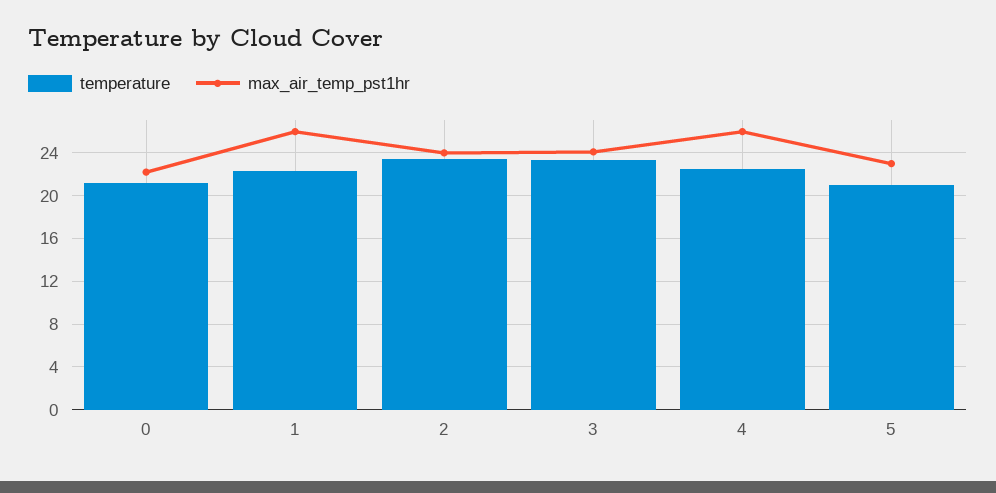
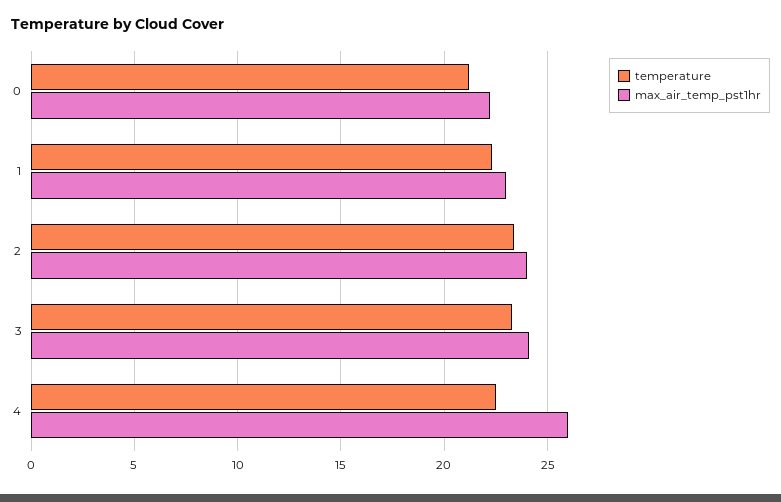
  {
    "temperature": {
      "0": 21,
      "1": 22.5,
      "2": 23.5,
      "3": 23.5,
-     "4": 22.5,
+     "4": 22.5
-     "5": 21
    },
    "max_air_temp_pst1hr": {
      "0": 22,
-     "1": 26,
+     "1": 23,
      "2": 24,
      "3": 24,
-     "4": 26,
+     "4": 26
-     "5": 23
    }
  }

